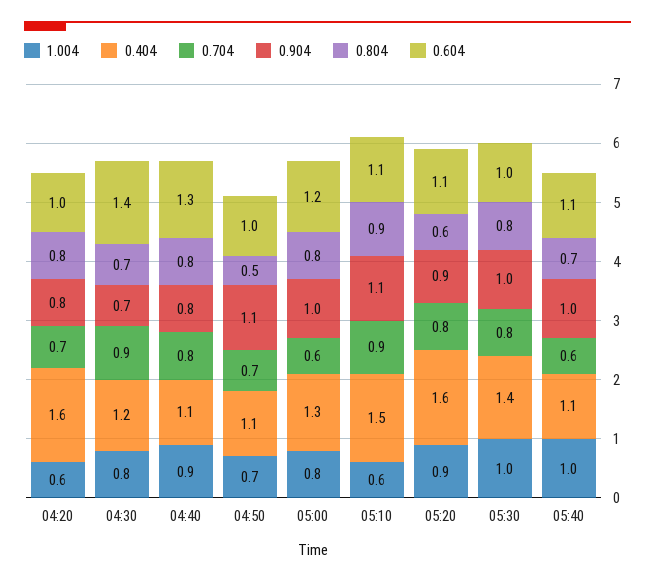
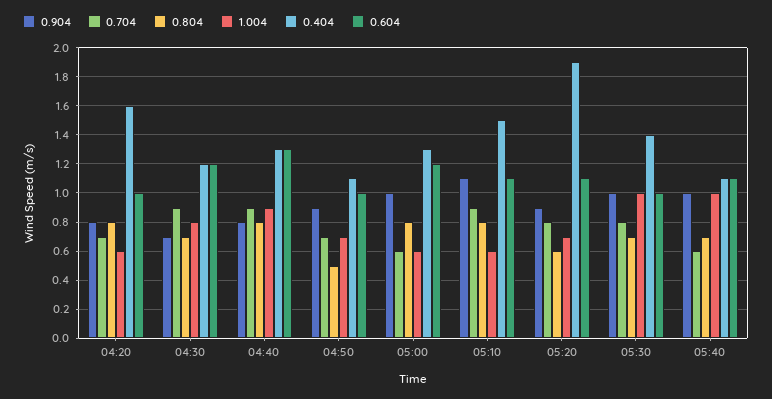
  {
    "1.004": {
      "04:20": 0.6,
      "04:30": 0.8,
      "04:40": 0.9,
      "04:50": 0.7,
-     "05:00": 0.8,
+     "05:00": 0.6,
      "05:10": 0.6,
-     "05:20": 0.9,
+     "05:20": 0.7,
      "05:30": 1,
      "05:40": 1
    },
    "0.404": {
      "04:20": 1.6,
      "04:30": 1.2,
-     "04:40": 1.1,
+     "04:40": 1.3,
      "04:50": 1.1,
      "05:00": 1.3,
      "05:10": 1.5,
-     "05:20": 1.6,
+     "05:20": 1.9,
      "05:30": 1.4,
      "05:40": 1.1
    },
    "0.704": {
      "04:20": 0.7,
      "04:30": 0.9,
-     "04:40": 0.8,
+     "04:40": 0.9,
      "04:50": 0.7,
      "05:00": 0.6,
      "05:10": 0.9,
      "05:20": 0.8,
      "05:30": 0.8,
      "05:40": 0.6
    },
    "0.904": {
      "04:20": 0.8,
      "04:30": 0.7,
      "04:40": 0.8,
-     "04:50": 1.1,
+     "04:50": 0.9,
      "05:00": 1,
      "05:10": 1.1,
      "05:20": 0.9,
      "05:30": 1,
      "05:40": 1
    },
    "0.804": {
      "04:20": 0.8,
      "04:30": 0.7,
      "04:40": 0.8,
      "04:50": 0.5,
      "05:00": 0.8,
-     "05:10": 0.9,
+     "05:10": 0.8,
      "05:20": 0.6,
-     "05:30": 0.8,
+     "05:30": 0.7,
      "05:40": 0.7
    },
    "0.604": {
      "04:20": 1,
-     "04:30": 1.4,
+     "04:30": 1.2,
      "04:40": 1.3,
      "04:50": 1,
      "05:00": 1.2,
      "05:10": 1.1,
      "05:20": 1.1,
      "05:30": 1,
      "05:40": 1.1
    }
  }

